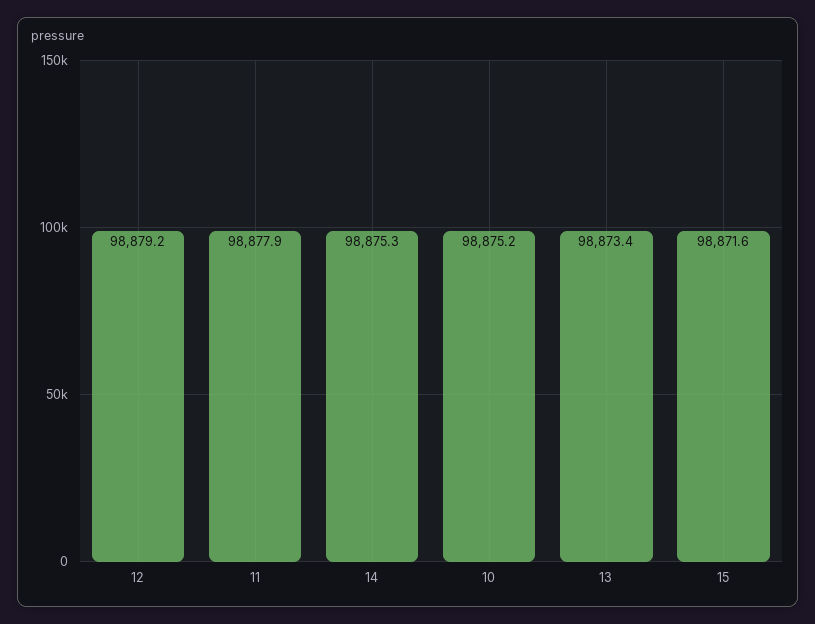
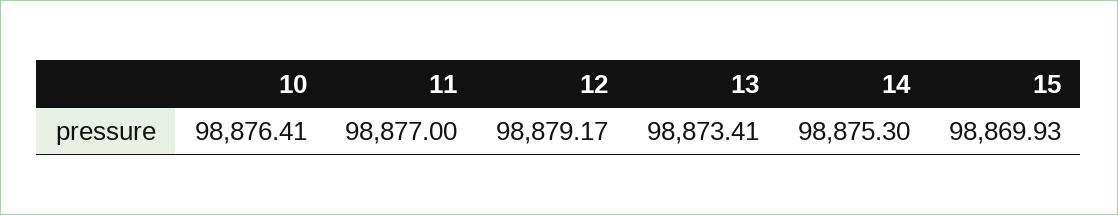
  {
    "12": 98879.17,
-   "11": 98877.9,
+   "11": 98877,
    "14": 98875.3,
-   "10": 98875.2,
+   "10": 98876.41,
    "13": 98873.41,
-   "15": 98871.6
+   "15": 98869.93
  }

